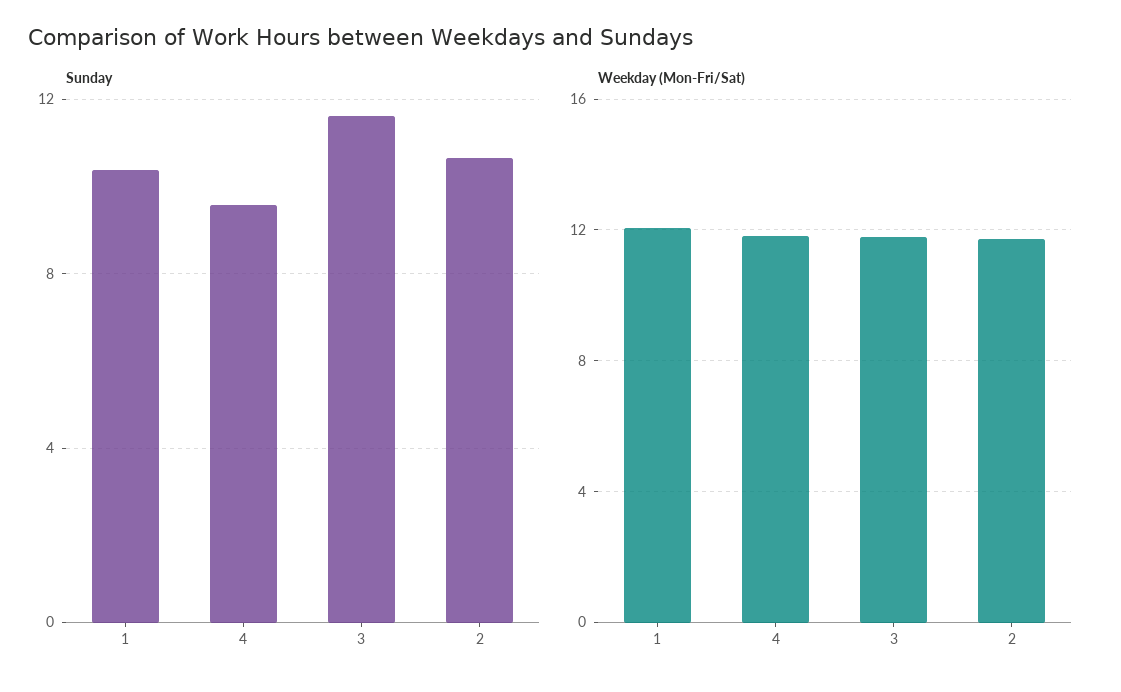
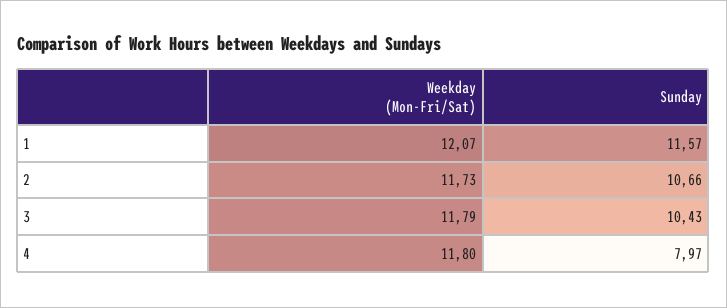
  {
    "Sunday": {
-     "1": 10.5,
+     "1": 11.57,
-     "4": 9.5,
+     "4": 7.97,
-     "3": 11.5,
+     "3": 10.43,
      "2": 10.66
    },
    "Weekday (Mon-Fri/Sat)": {
      "1": 12.07,
      "4": 11.8,
      "3": 11.79,
      "2": 11.73
    }
  }

